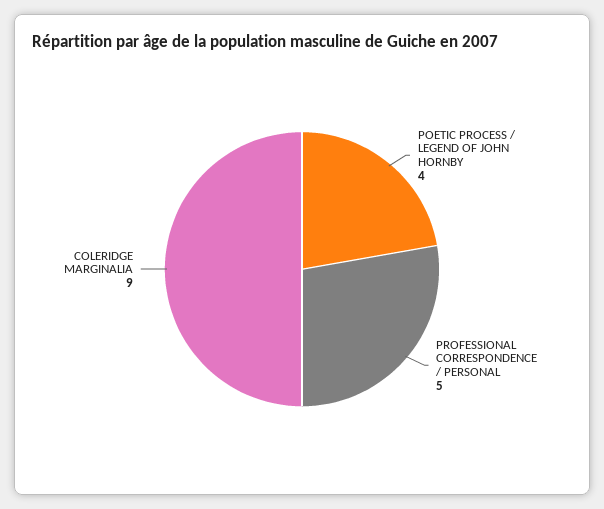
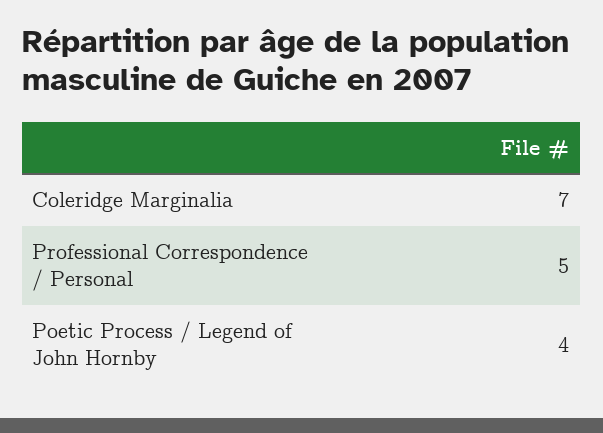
  {
    "POETIC PROCESS / LEGEND OF JOHN HORNBY": 4,
    "PROFESSIONAL CORRESPONDENCE / PERSONAL": 5,
-   "COLERIDGE MARGINALIA": 9
+   "COLERIDGE MARGINALIA": 7
  }

